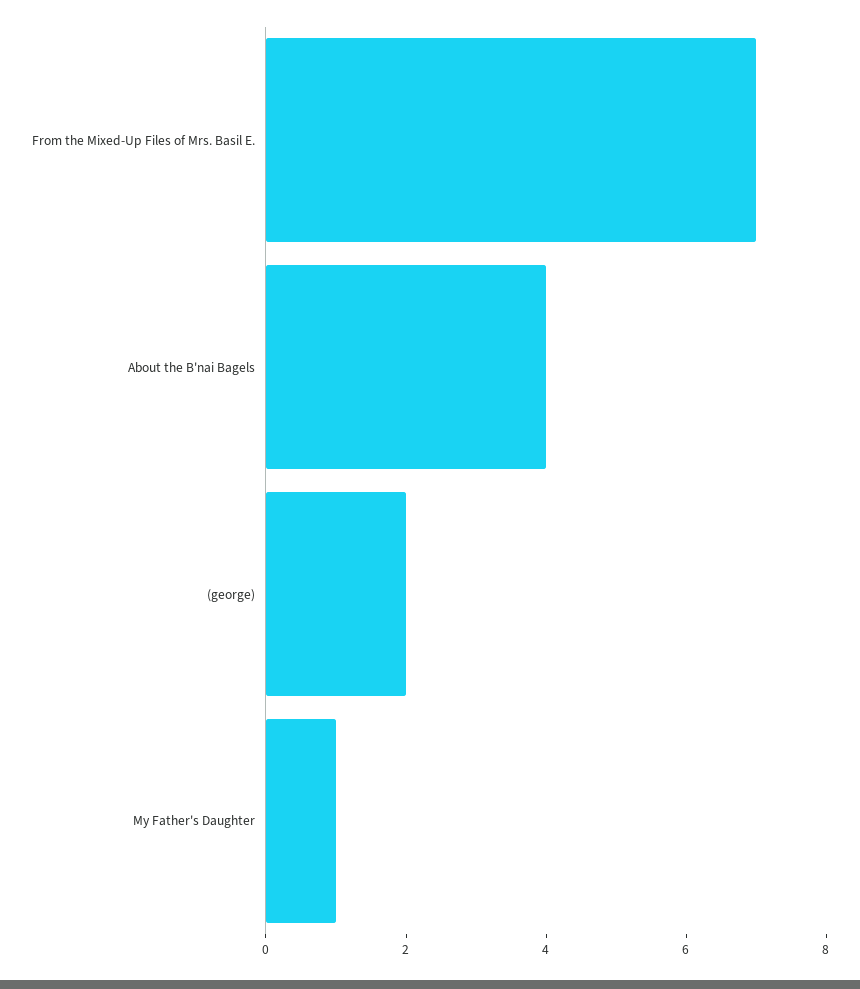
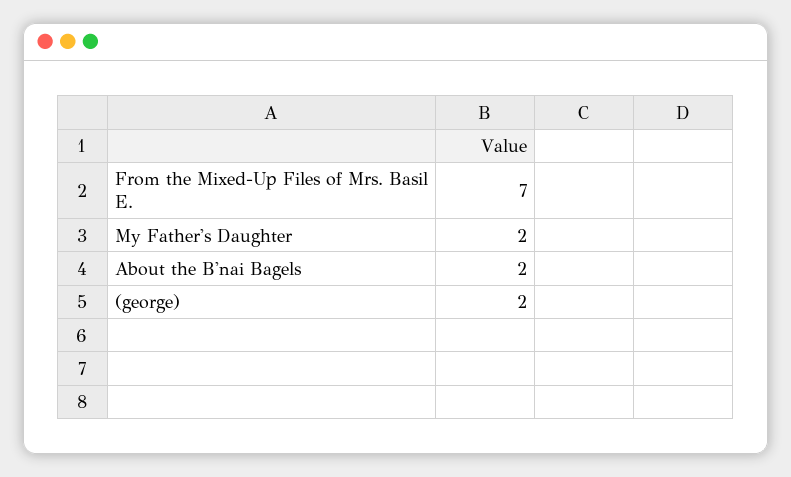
  {
    "From the Mixed-Up Files of Mrs. Basil E.": 7,
-   "About the B'nai Bagels": 4,
+   "About the B'nai Bagels": 2,
    "(george)": 2,
-   "My Father's Daughter": 1
+   "My Father's Daughter": 2
  }

